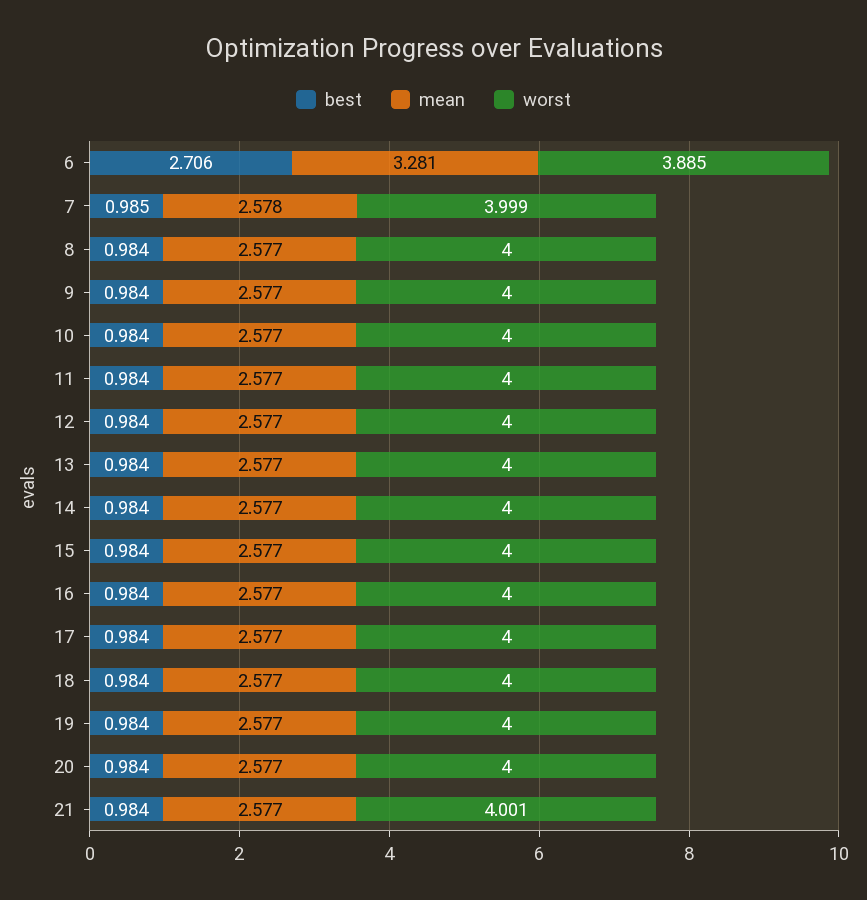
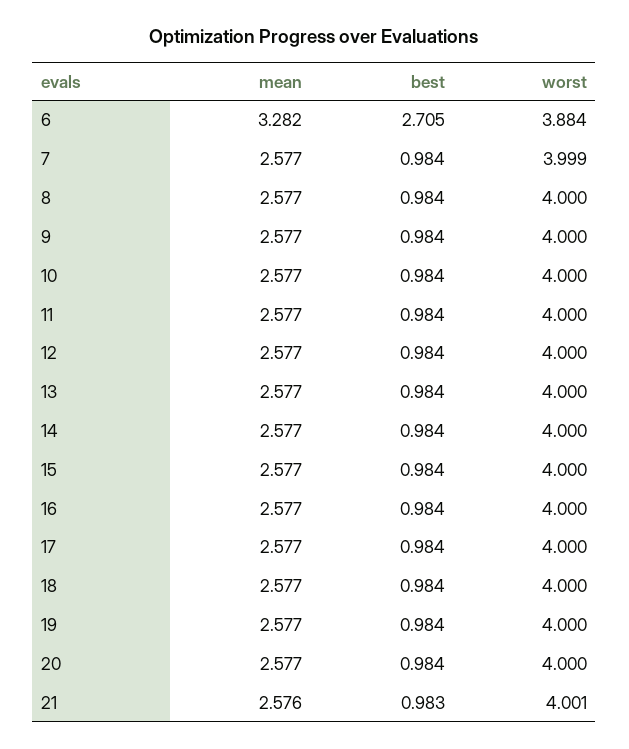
  {
    "best": {
-     "6": 2.706,
+     "6": 2.705,
-     "7": 0.985,
+     "7": 0.984,
      "8": 0.984,
      "9": 0.984,
      "10": 0.984,
      "11": 0.984,
      "12": 0.984,
      "13": 0.984,
      "14": 0.984,
      "15": 0.984,
      "16": 0.984,
      "17": 0.984,
      "18": 0.984,
      "19": 0.984,
      "20": 0.984,
-     "21": 0.984
+     "21": 0.983
    },
    "mean": {
-     "6": 3.281,
+     "6": 3.282,
-     "7": 2.578,
+     "7": 2.577,
      "8": 2.577,
      "9": 2.577,
      "10": 2.577,
      "11": 2.577,
      "12": 2.577,
      "13": 2.577,
      "14": 2.577,
      "15": 2.577,
      "16": 2.577,
      "17": 2.577,
      "18": 2.577,
      "19": 2.577,
      "20": 2.577,
-     "21": 2.577
+     "21": 2.576
    },
    "worst": {
-     "6": 3.885,
+     "6": 3.884,
      "7": 3.999,
      "8": 4,
      "9": 4,
      "10": 4,
      "11": 4,
      "12": 4,
      "13": 4,
      "14": 4,
      "15": 4,
      "16": 4,
      "17": 4,
      "18": 4,
      "19": 4,
      "20": 4,
      "21": 4.001
    }
  }

